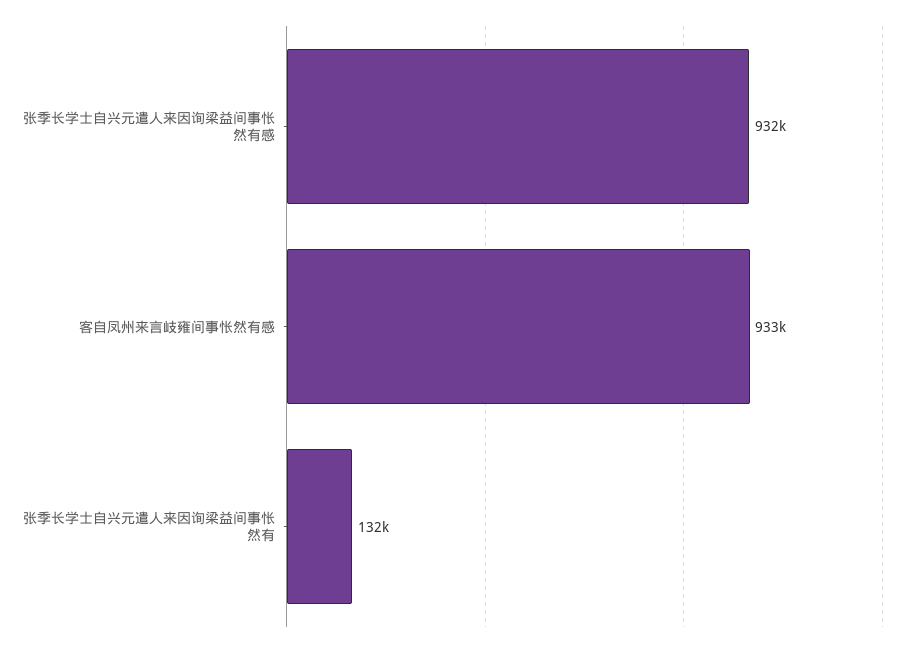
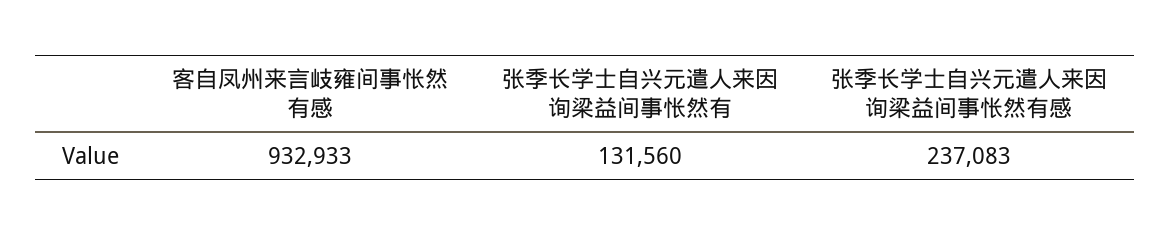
  {
-   "张季长学士自兴元遣人来因询梁益间事怅然有感": 932000,
+   "张季长学士自兴元遣人来因询梁益间事怅然有感": 237083,
    "客自凤州来言岐雍间事怅然有感": 932933,
    "张季长学士自兴元遣人来因询梁益间事怅然有": 131560
  }

